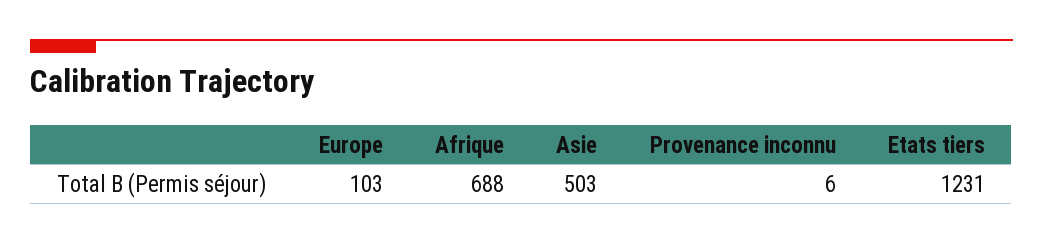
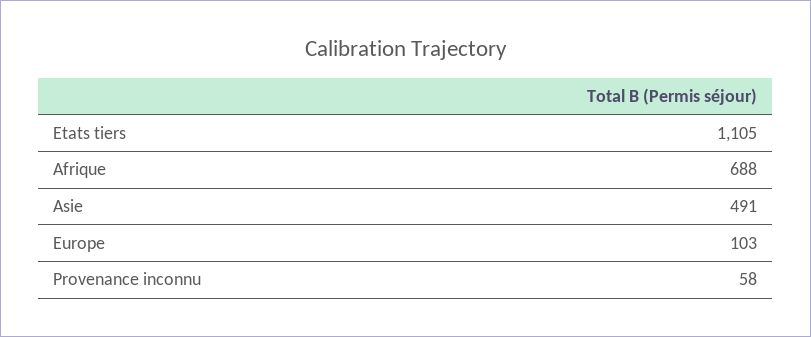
  {
    "Europe": 103,
    "Afrique": 688,
-   "Asie": 503,
+   "Asie": 491,
-   "Provenance inconnu": 6,
+   "Provenance inconnu": 58,
-   "Etats tiers": 1231
+   "Etats tiers": 1105
  }

